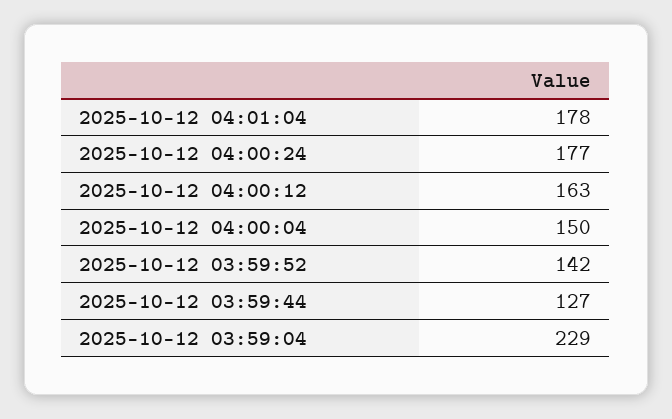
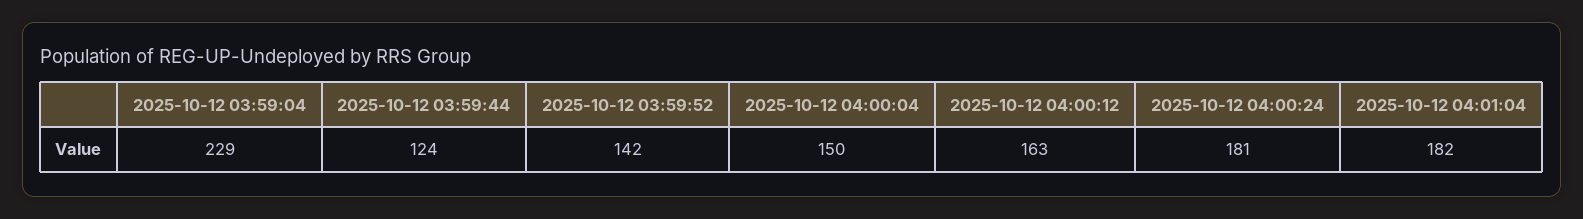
  {
-   "2025-10-12 04:01:04": 178,
+   "2025-10-12 04:01:04": 182,
-   "2025-10-12 04:00:24": 177,
+   "2025-10-12 04:00:24": 181,
    "2025-10-12 04:00:12": 163,
    "2025-10-12 04:00:04": 150,
    "2025-10-12 03:59:52": 142,
-   "2025-10-12 03:59:44": 127,
+   "2025-10-12 03:59:44": 124,
    "2025-10-12 03:59:04": 229
  }

